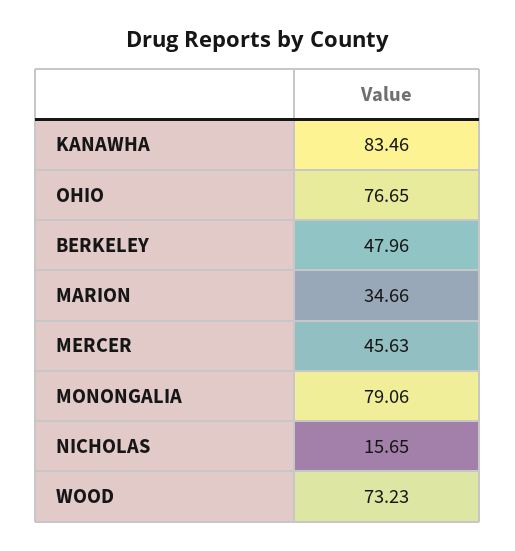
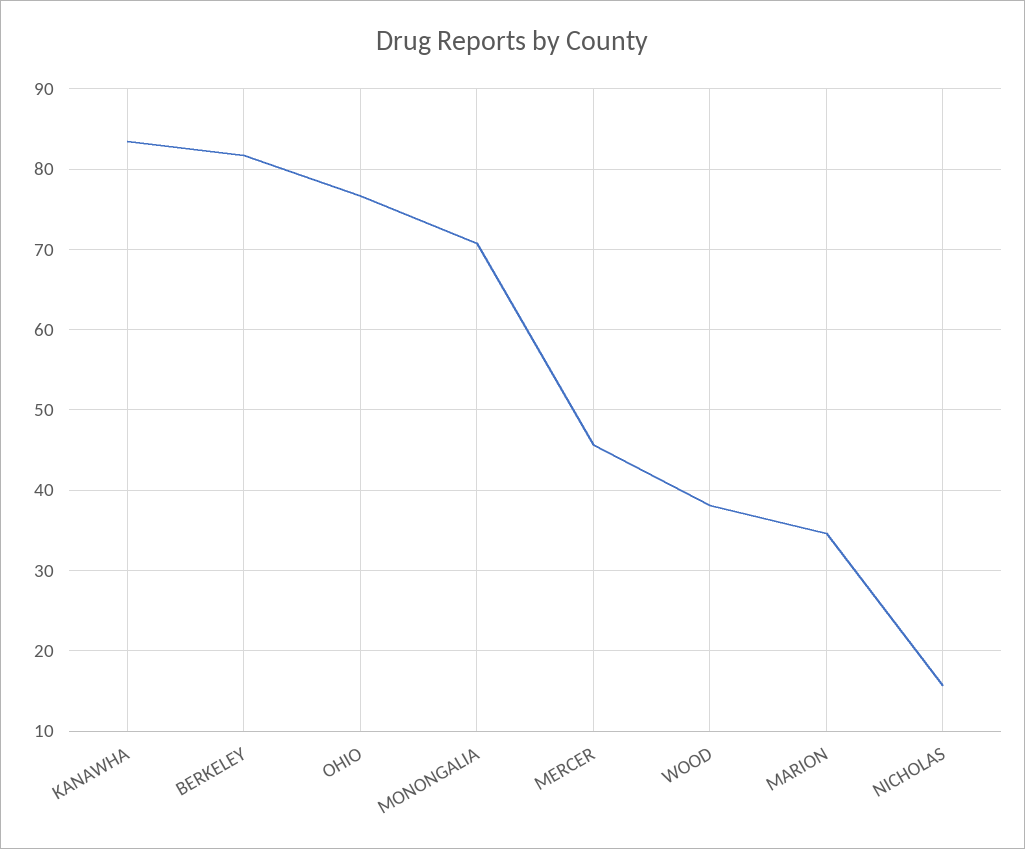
  {
    "KANAWHA": 83.46,
    "OHIO": 76.65,
-   "BERKELEY": 47.96,
+   "BERKELEY": 82,
    "MARION": 34.66,
    "MERCER": 45.63,
-   "MONONGALIA": 79.06,
+   "MONONGALIA": 71,
    "NICHOLAS": 15.65,
-   "WOOD": 73.23
+   "WOOD": 38
  }

